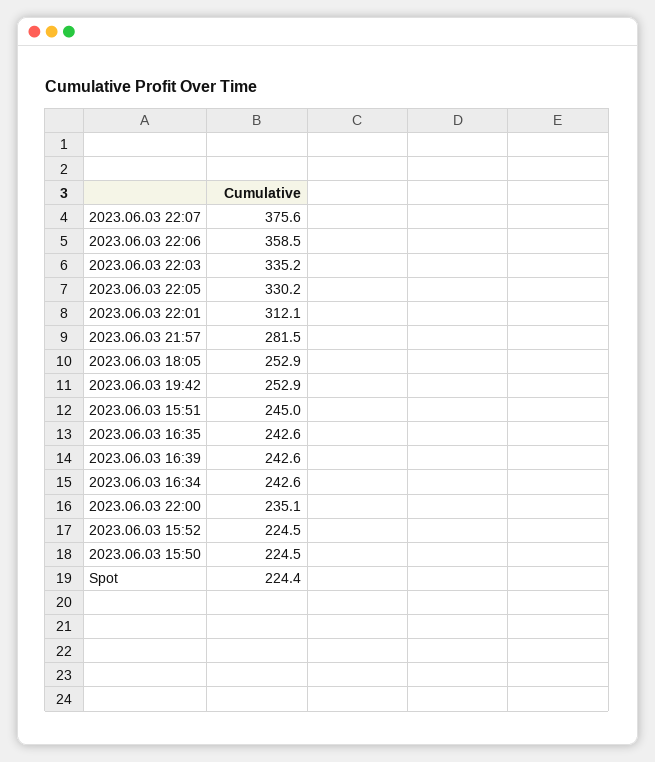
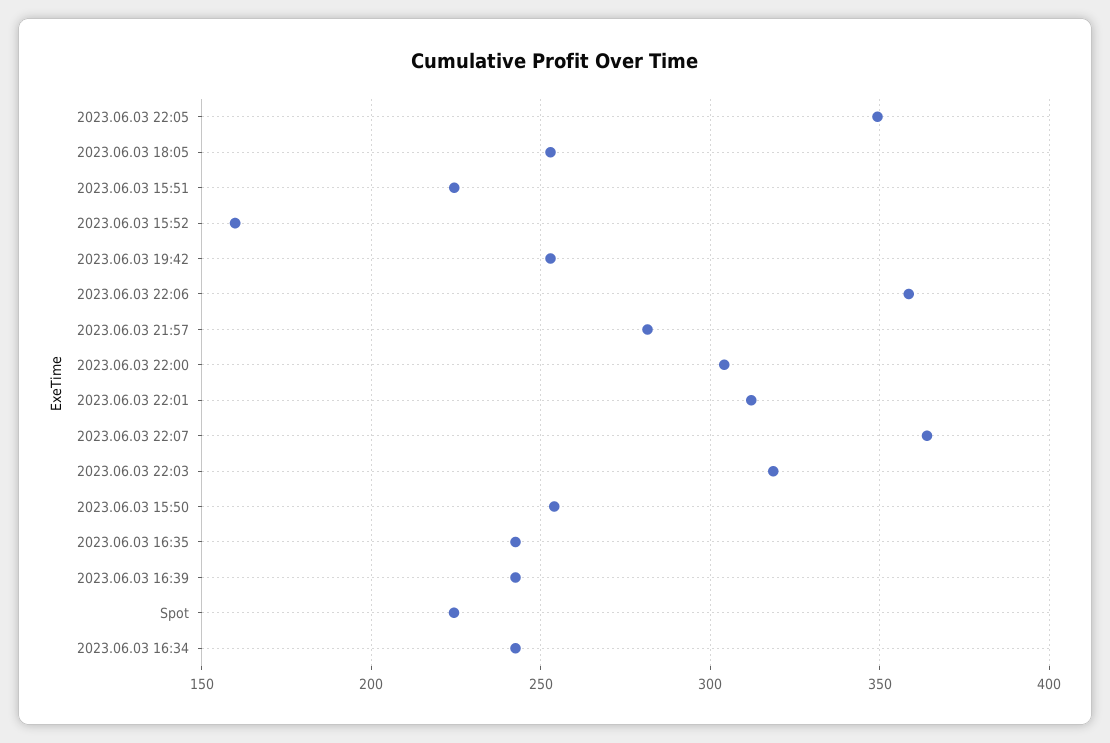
  {
-   "2023.06.03 22:07": 375.6,
+   "2023.06.03 22:07": 365,
    "2023.06.03 22:06": 358.5,
-   "2023.06.03 22:03": 335.2,
+   "2023.06.03 22:03": 320,
-   "2023.06.03 22:05": 330.2,
+   "2023.06.03 22:05": 350,
    "2023.06.03 22:01": 312.1,
    "2023.06.03 21:57": 281.5,
    "2023.06.03 18:05": 252.9,
    "2023.06.03 19:42": 252.9,
-   "2023.06.03 15:51": 245,
+   "2023.06.03 15:51": 225,
    "2023.06.03 16:35": 242.6,
    "2023.06.03 16:39": 242.6,
    "2023.06.03 16:34": 242.6,
-   "2023.06.03 22:00": 235.1,
+   "2023.06.03 22:00": 305,
-   "2023.06.03 15:52": 224.5,
+   "2023.06.03 15:52": 160,
-   "2023.06.03 15:50": 224.5,
+   "2023.06.03 15:50": 255,
    "Spot": 224.4
  }

